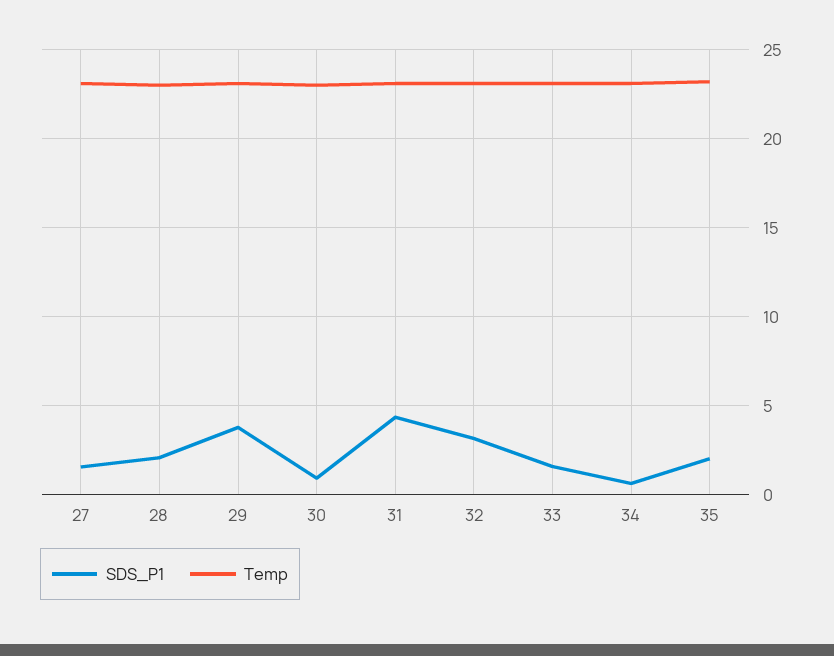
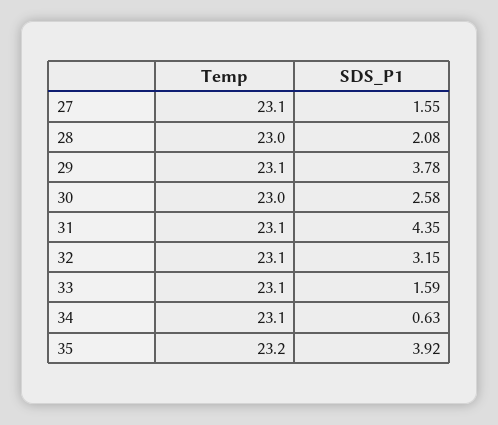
  {
    "SDS_P1": {
      "27": 1.55,
      "28": 2.08,
      "29": 3.78,
-     "30": 1,
+     "30": 2.58,
      "31": 4.35,
      "32": 3.15,
      "33": 1.59,
      "34": 0.63,
-     "35": 2
+     "35": 3.92
    },
    "Temp": {
      "27": 23.1,
      "28": 23,
      "29": 23.1,
      "30": 23,
      "31": 23.1,
      "32": 23.1,
      "33": 23.1,
      "34": 23.1,
      "35": 23.2
    }
  }

